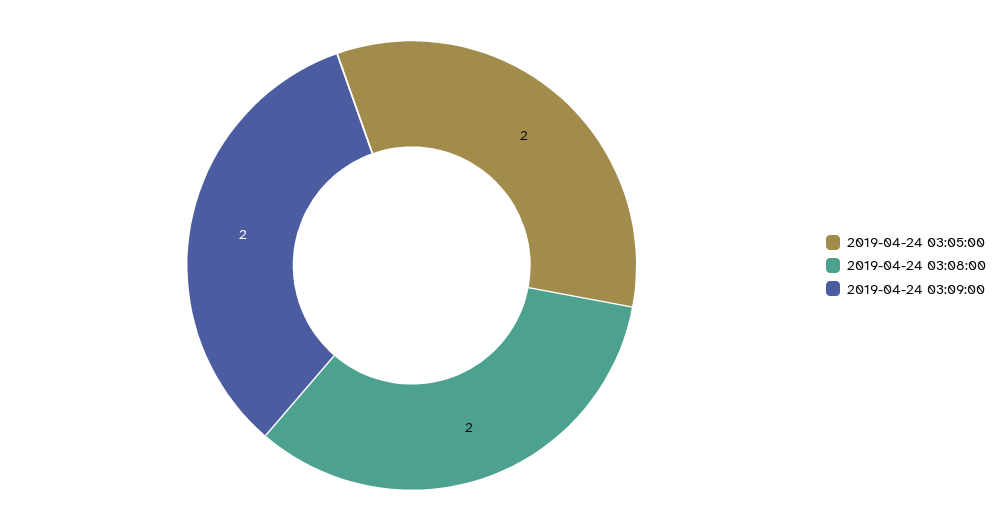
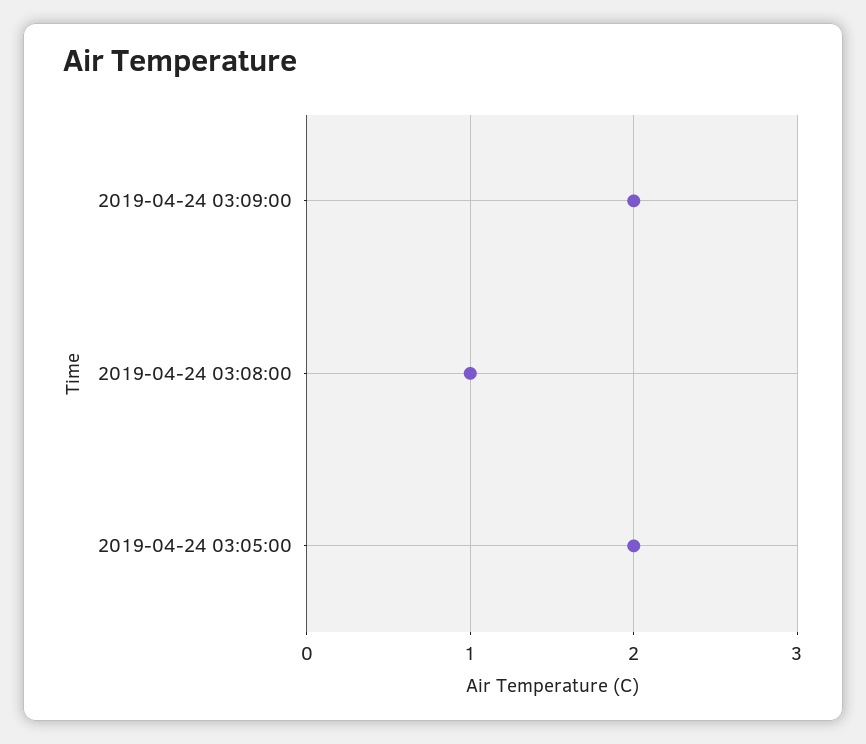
  {
    "2019-04-24 03:05:00": 2,
-   "2019-04-24 03:08:00": 2,
+   "2019-04-24 03:08:00": 1,
    "2019-04-24 03:09:00": 2
  }

